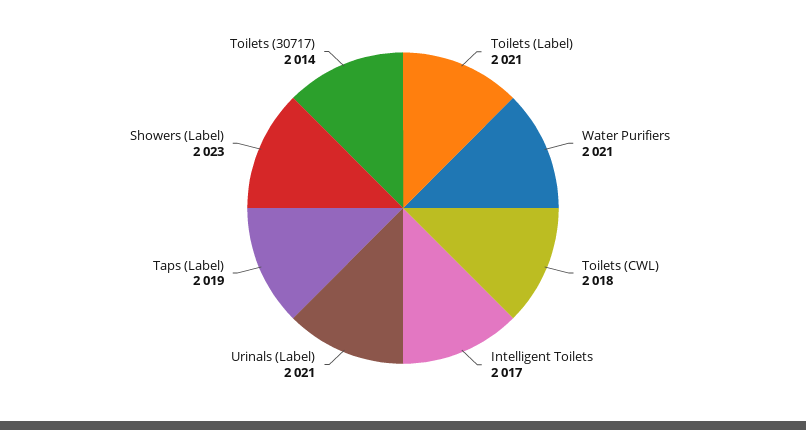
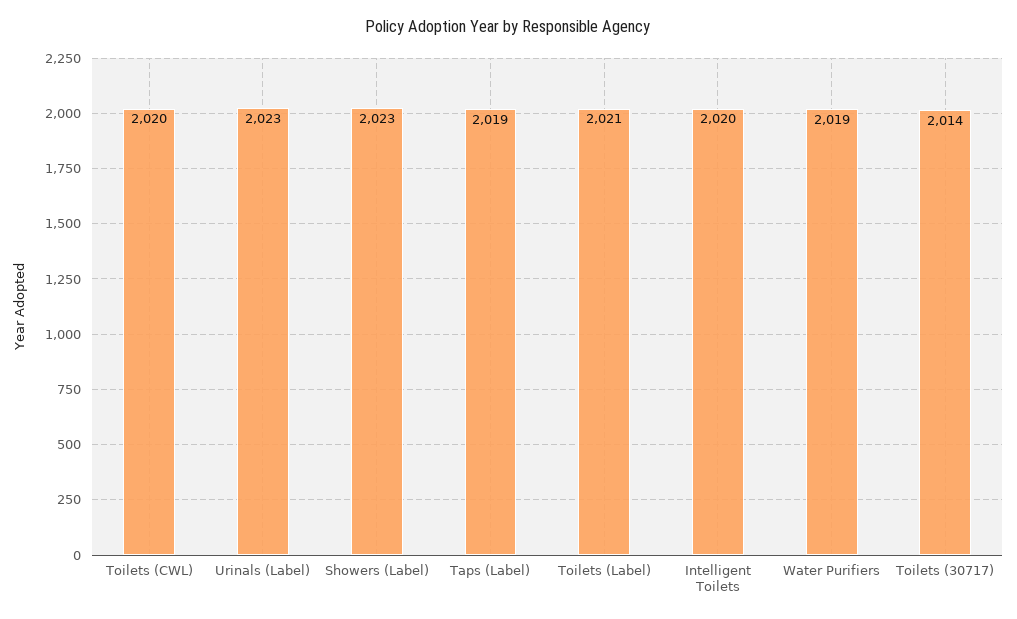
  {
    "Toilets (Label)": 2021,
-   "Water Purifiers": 2021,
+   "Water Purifiers": 2019,
-   "Toilets (CWL)": 2018,
+   "Toilets (CWL)": 2020,
-   "Intelligent Toilets": 2017,
+   "Intelligent Toilets": 2020,
-   "Urinals (Label)": 2021,
+   "Urinals (Label)": 2023,
    "Taps (Label)": 2019,
    "Showers (Label)": 2023,
    "Toilets (30717)": 2014
  }

